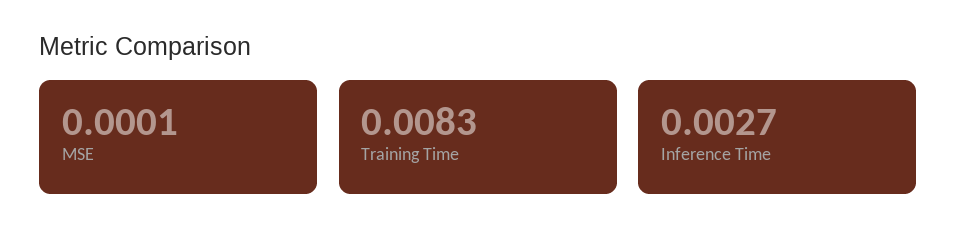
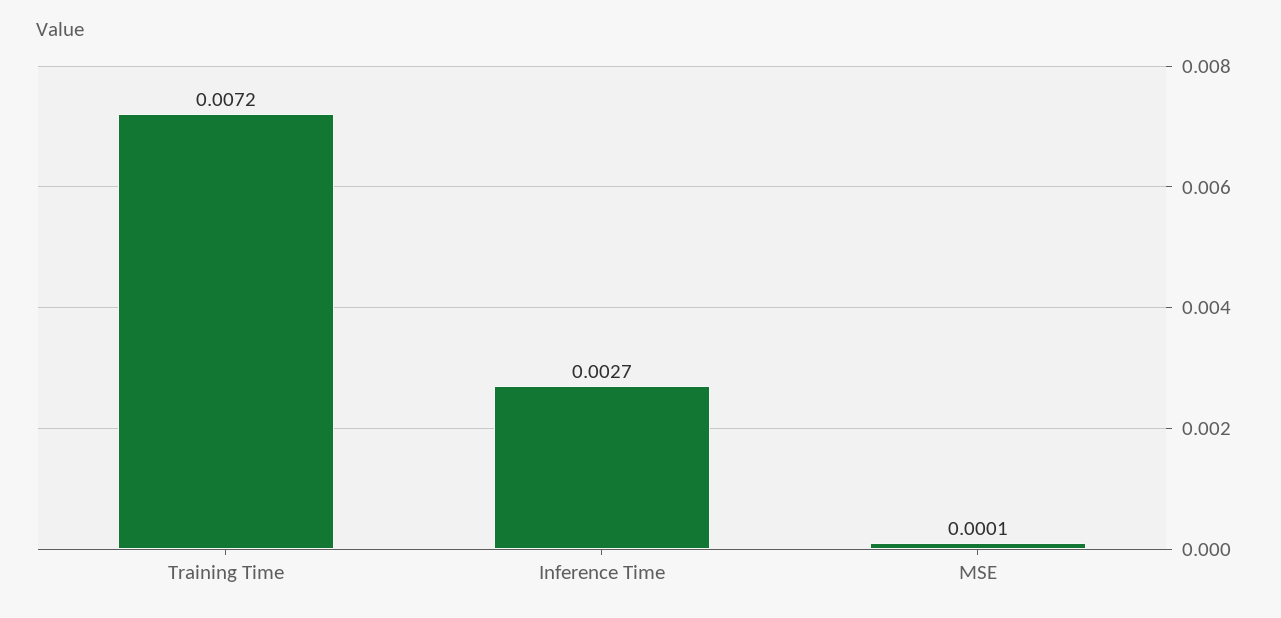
  {
    "MSE": 0.0001,
-   "Training Time": 0.0083,
+   "Training Time": 0.0072,
    "Inference Time": 0.0027
  }

